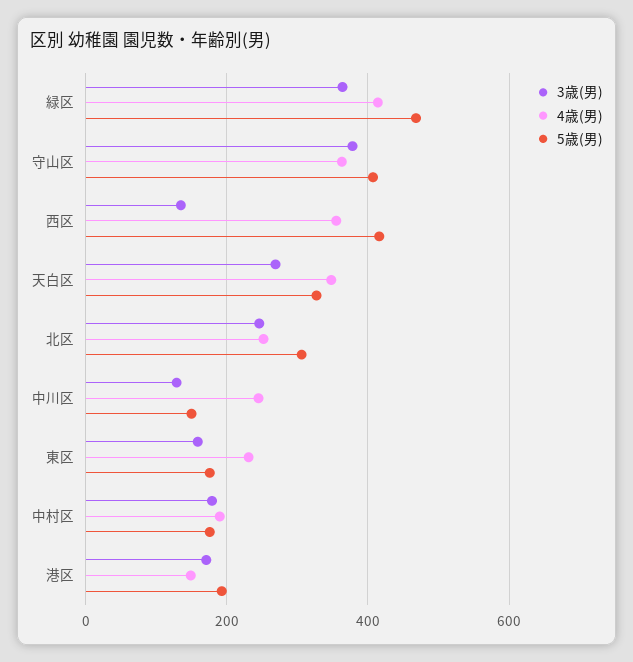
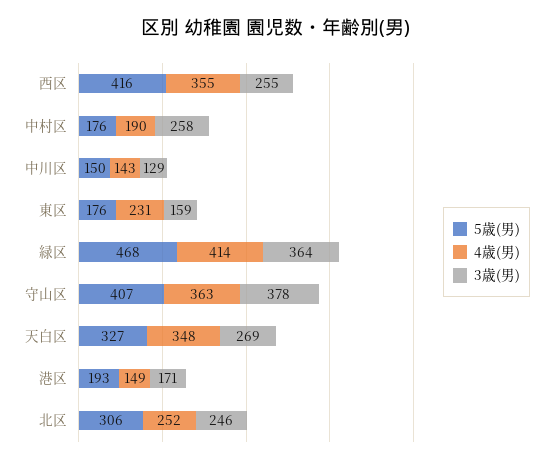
  {
    "3歳(男)": {
      "緑区": 364,
      "守山区": 378,
-     "西区": 140,
+     "西区": 255,
      "天白区": 269,
      "北区": 246,
      "中川区": 129,
      "東区": 159,
-     "中村区": 180,
+     "中村区": 258,
      "港区": 171
    },
    "4歳(男)": {
      "緑区": 414,
      "守山区": 363,
      "西区": 355,
      "天白区": 348,
      "北区": 252,
-     "中川区": 240,
+     "中川区": 143,
      "東区": 231,
      "中村区": 190,
      "港区": 149
    },
    "5歳(男)": {
      "緑区": 468,
      "守山区": 407,
      "西区": 416,
      "天白区": 327,
      "北区": 306,
      "中川区": 150,
      "東区": 176,
      "中村区": 176,
      "港区": 193
    }
  }

